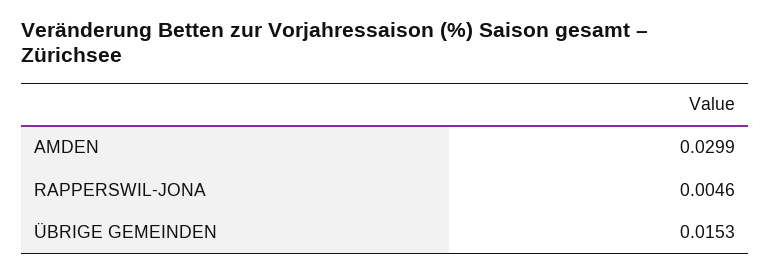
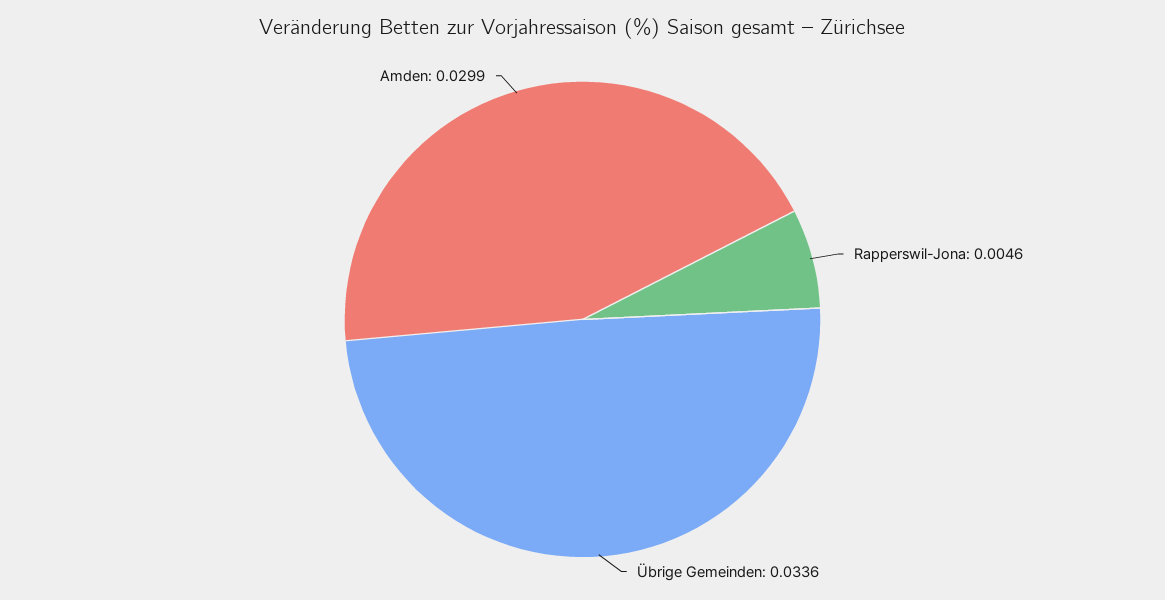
  {
    "AMDEN": 0.0299,
    "RAPPERSWIL-JONA": 0.0046,
-   "ÜBRIGE GEMEINDEN": 0.0153
+   "ÜBRIGE GEMEINDEN": 0.0336
  }

